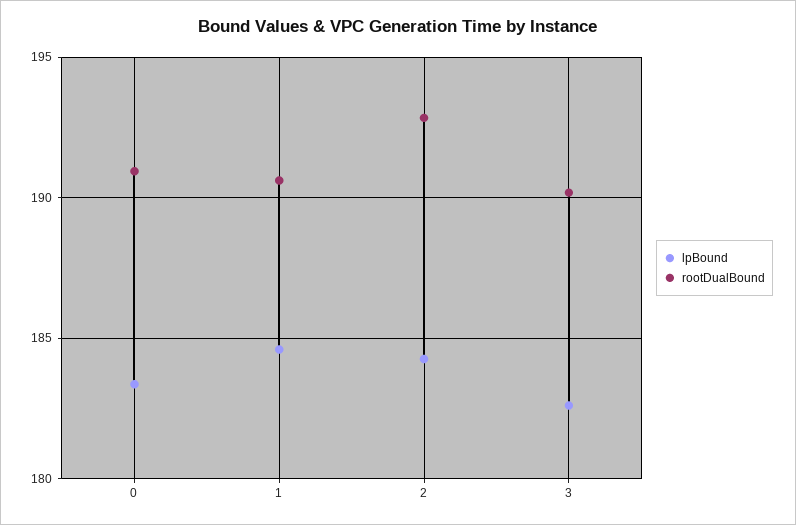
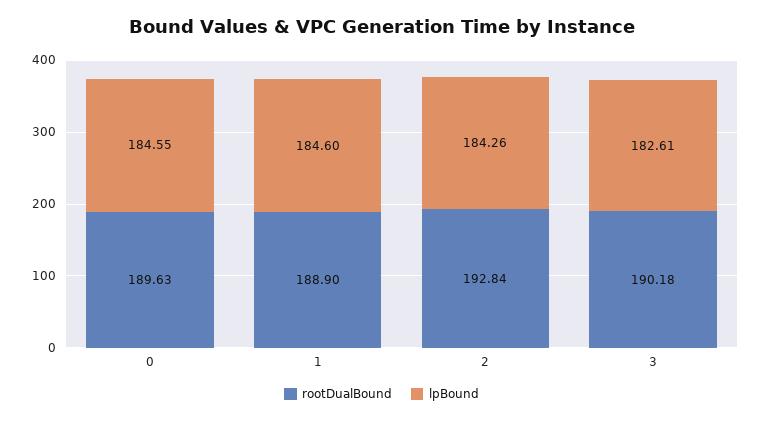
  {
    "lpBound": {
-     "0": 183.5,
+     "0": 184.55,
      "1": 184.6,
      "2": 184.26,
      "3": 182.61
    },
    "rootDualBound": {
-     "0": 191,
+     "0": 189.63,
-     "1": 190.5,
+     "1": 188.9,
      "2": 192.84,
      "3": 190.18
    }
  }

